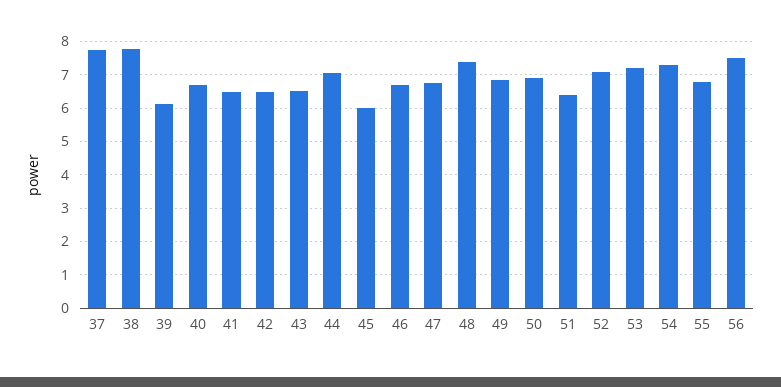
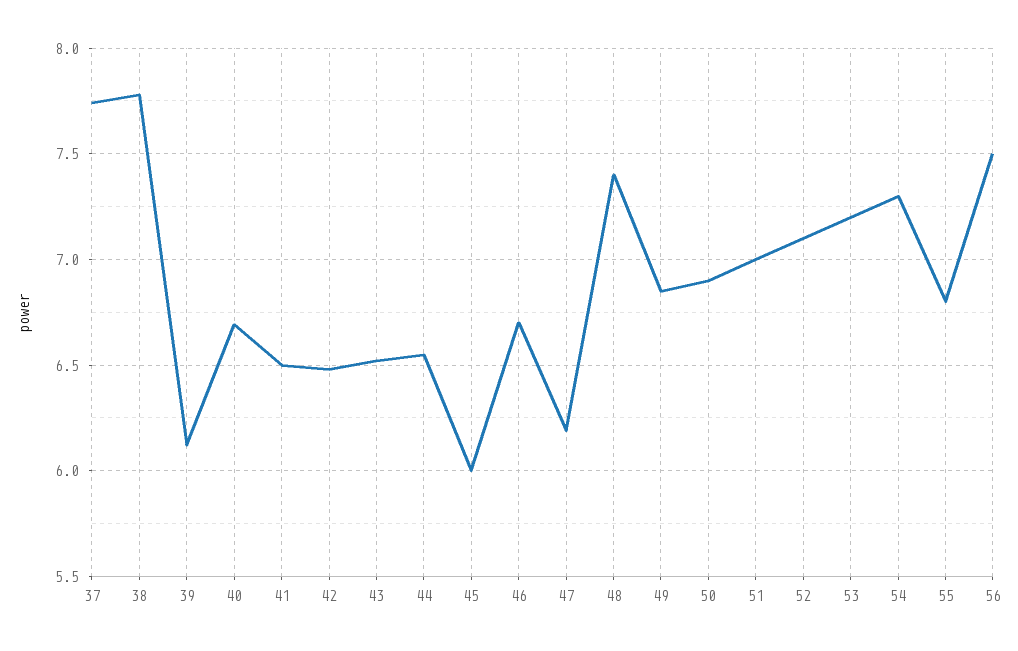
  {
    "37": 7.75,
    "38": 7.8,
    "39": 6.1,
    "40": 6.7,
    "41": 6.5,
    "42": 6.5,
    "43": 6.5,
-   "44": 7,
+   "44": 6.55,
    "45": 6,
    "46": 6.7,
-   "47": 6.8,
+   "47": 6.2,
    "48": 7.4,
    "49": 6.85,
    "50": 6.9,
-   "51": 6.4,
+   "51": 7,
    "52": 7.1,
    "53": 7.2,
    "54": 7.3,
    "55": 6.8,
    "56": 7.5
  }

